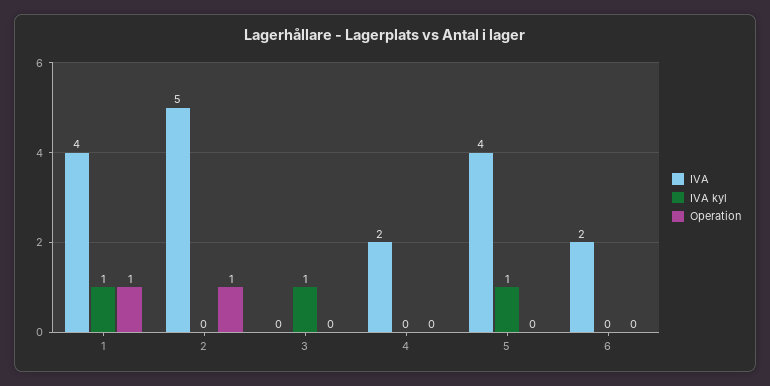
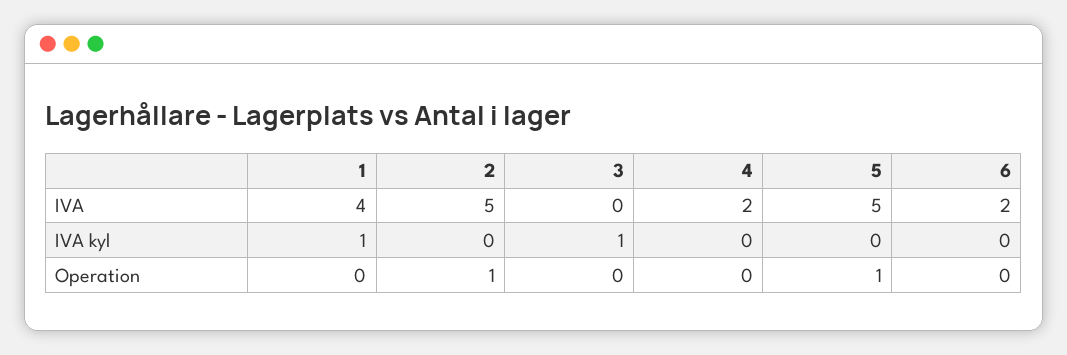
  {
    "IVA": {
      "1": 4,
      "2": 5,
      "3": 0,
      "4": 2,
-     "5": 4,
+     "5": 5,
      "6": 2
    },
    "IVA kyl": {
      "1": 1,
      "2": 0,
      "3": 1,
      "4": 0,
-     "5": 1,
+     "5": 0,
      "6": 0
    },
    "Operation": {
-     "1": 1,
+     "1": 0,
      "2": 1,
      "3": 0,
      "4": 0,
-     "5": 0,
+     "5": 1,
      "6": 0
    }
  }

